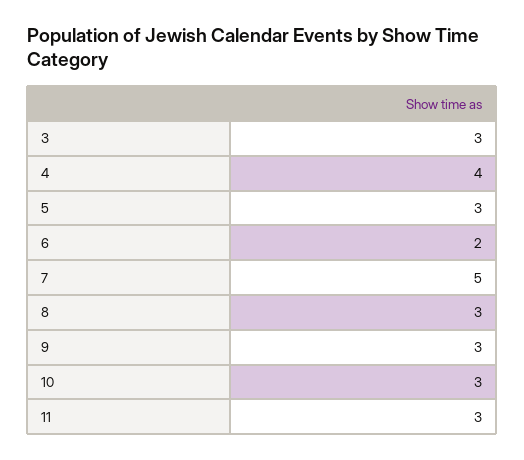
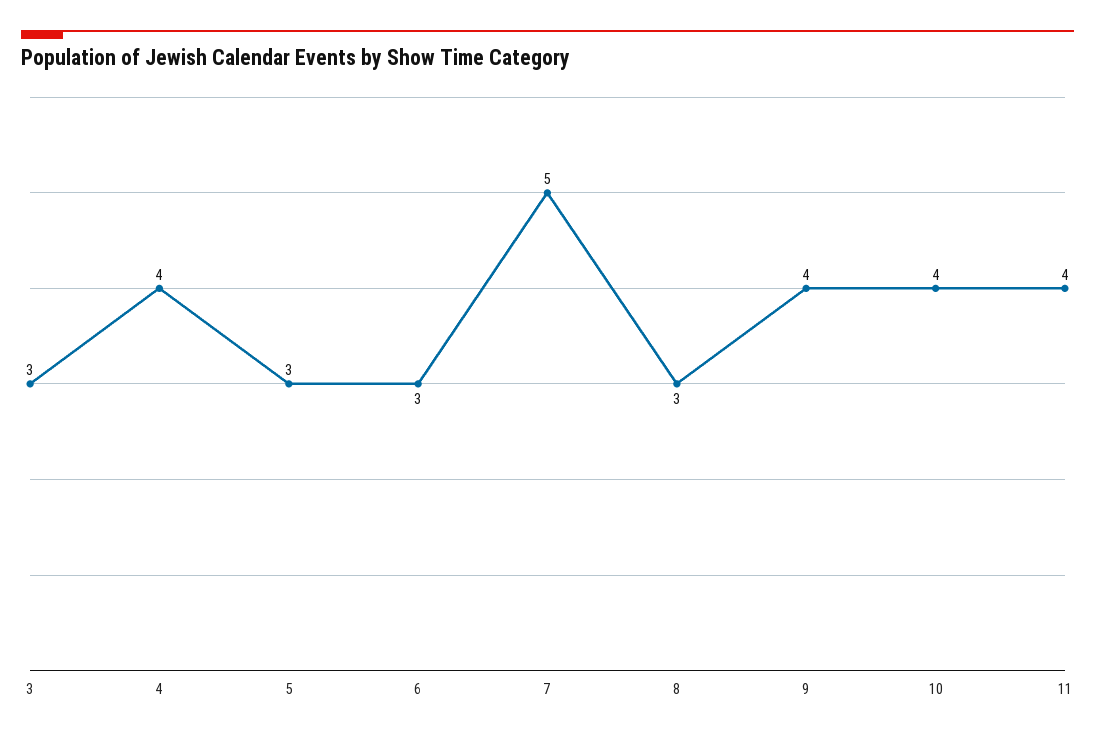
  {
    "3": 3,
    "4": 4,
    "5": 3,
-   "6": 2,
+   "6": 3,
    "7": 5,
    "8": 3,
-   "9": 3,
+   "9": 4,
-   "10": 3,
+   "10": 4,
-   "11": 3
+   "11": 4
  }

